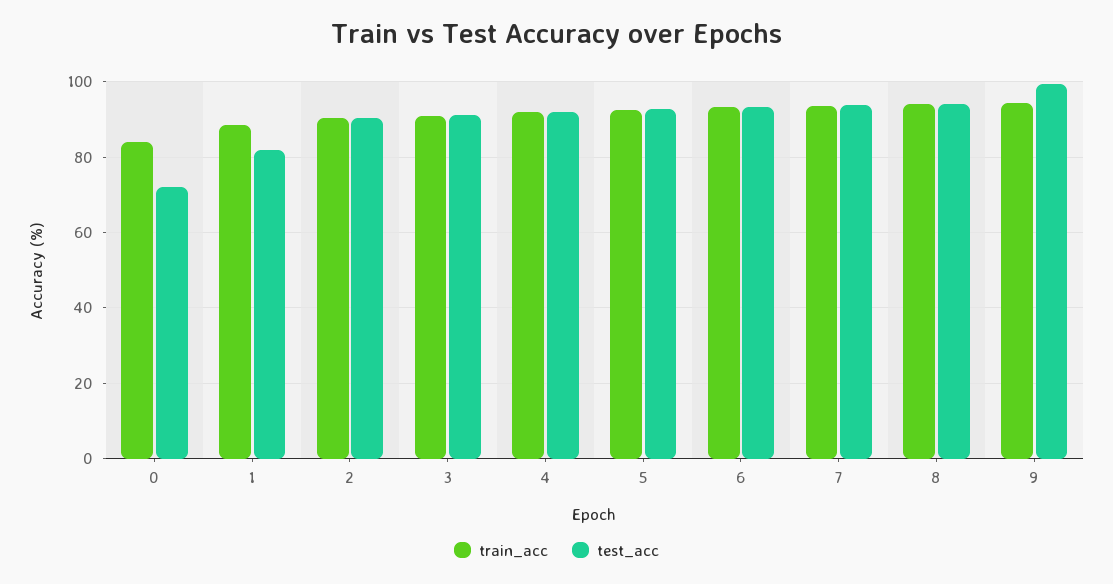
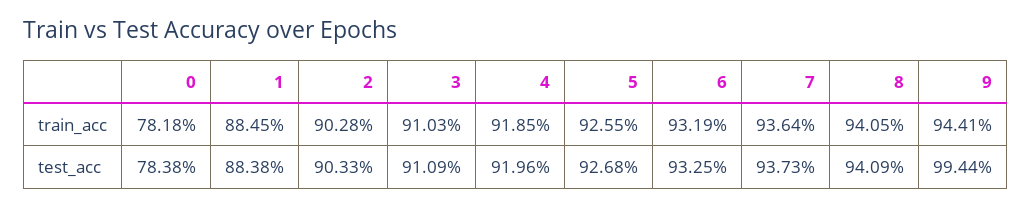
  {
    "train_acc": {
-     "0": 84,
+     "0": 78.18,
      "1": 88.45,
      "2": 90.28,
      "3": 91.03,
      "4": 91.85,
      "5": 92.55,
      "6": 93.19,
      "7": 93.64,
      "8": 94.05,
      "9": 94.41
    },
    "test_acc": {
-     "0": 72,
+     "0": 78.38,
-     "1": 82,
+     "1": 88.38,
      "2": 90.33,
      "3": 91.09,
      "4": 91.96,
      "5": 92.68,
      "6": 93.25,
      "7": 93.73,
      "8": 94.09,
      "9": 99.44
    }
  }

